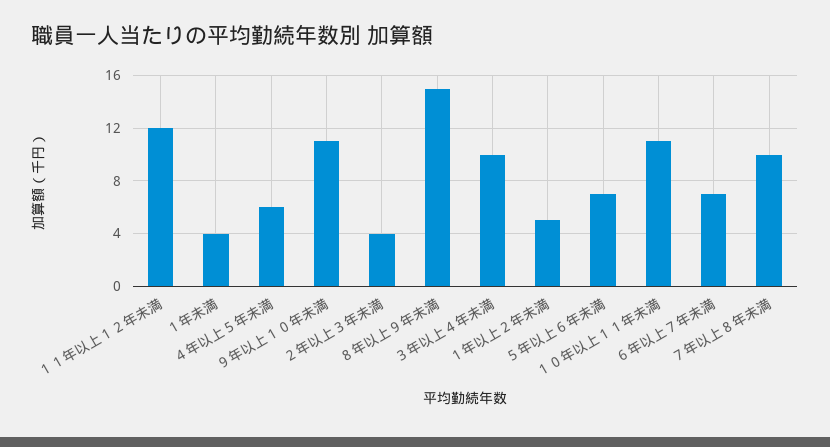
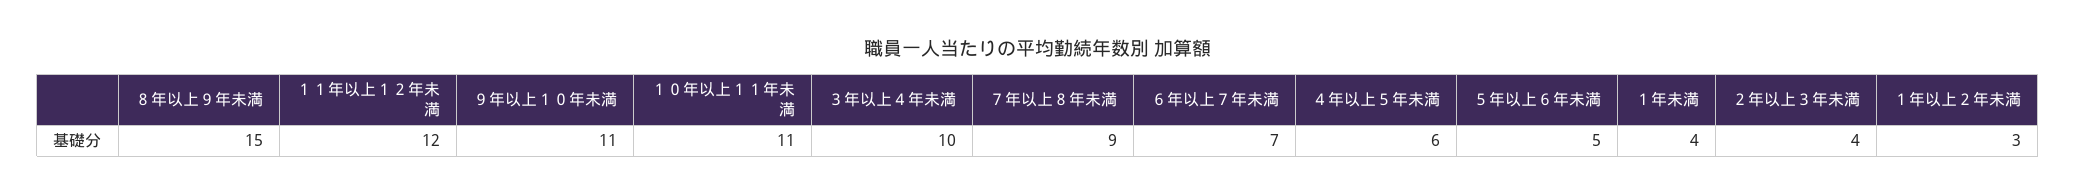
  {
    "１１年以上１２年未満": 12,
    "１年未満": 4,
    "４年以上５年未満": 6,
    "９年以上１０年未満": 11,
    "２年以上３年未満": 4,
    "８年以上９年未満": 15,
    "３年以上４年未満": 10,
-   "１年以上２年未満": 5,
+   "１年以上２年未満": 3,
-   "５年以上６年未満": 7,
+   "５年以上６年未満": 5,
    "１０年以上１１年未満": 11,
    "６年以上７年未満": 7,
-   "７年以上８年未満": 10
+   "７年以上８年未満": 9
  }

